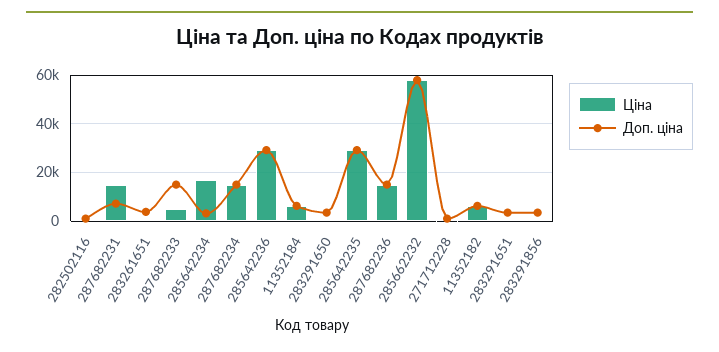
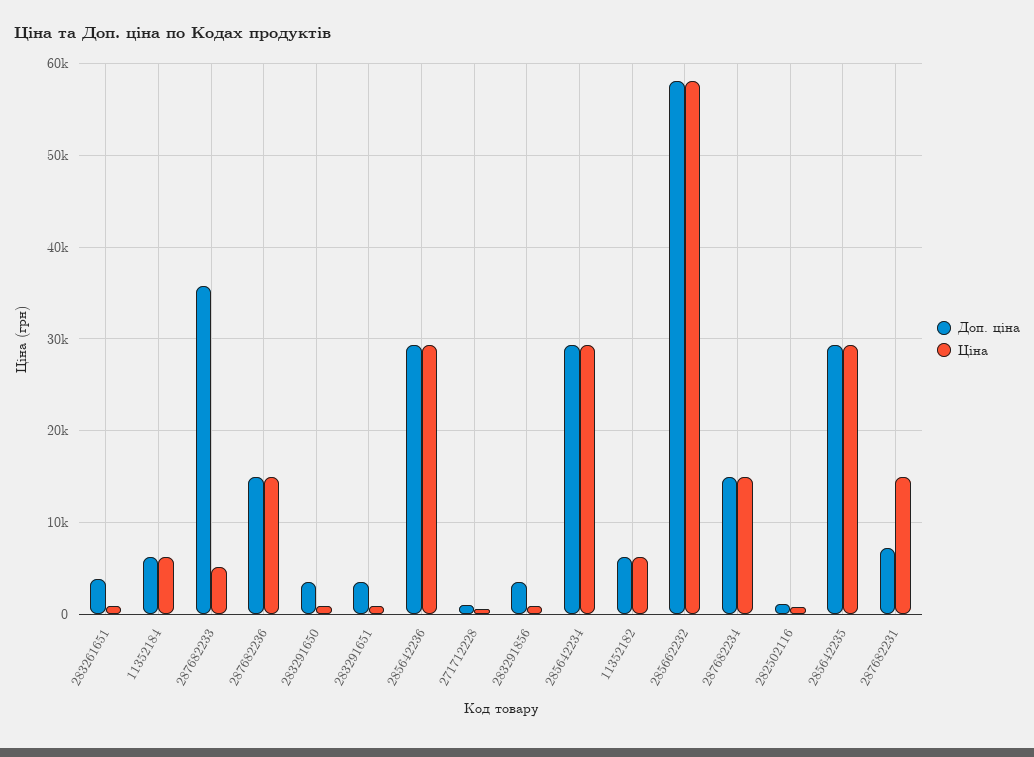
  {
    "Ціна": {
      "282502116": 1000,
      "287682231": 15000,
      "283261651": 1000,
      "287682233": 5000,
-     "285642234": 17500,
+     "285642234": 29000,
      "287682234": 15000,
      "285642236": 29000,
      "11352184": 6000,
      "283291650": 1000,
      "285642235": 29000,
      "287682236": 15000,
      "285662232": 58000,
      "271712228": 1000,
      "11352182": 6000,
      "283291651": 1000,
      "283291856": 1000
    },
    "Доп. ціна": {
      "282502116": 1000,
      "287682231": 7000,
      "283261651": 4000,
-     "287682233": 15000,
+     "287682233": 36000,
-     "285642234": 2500,
+     "285642234": 29000,
      "287682234": 15000,
      "285642236": 29000,
      "11352184": 6000,
      "283291650": 4000,
      "285642235": 29000,
      "287682236": 15000,
      "285662232": 58000,
      "271712228": 1000,
      "11352182": 6000,
      "283291651": 4000,
      "283291856": 4000
    }
  }

